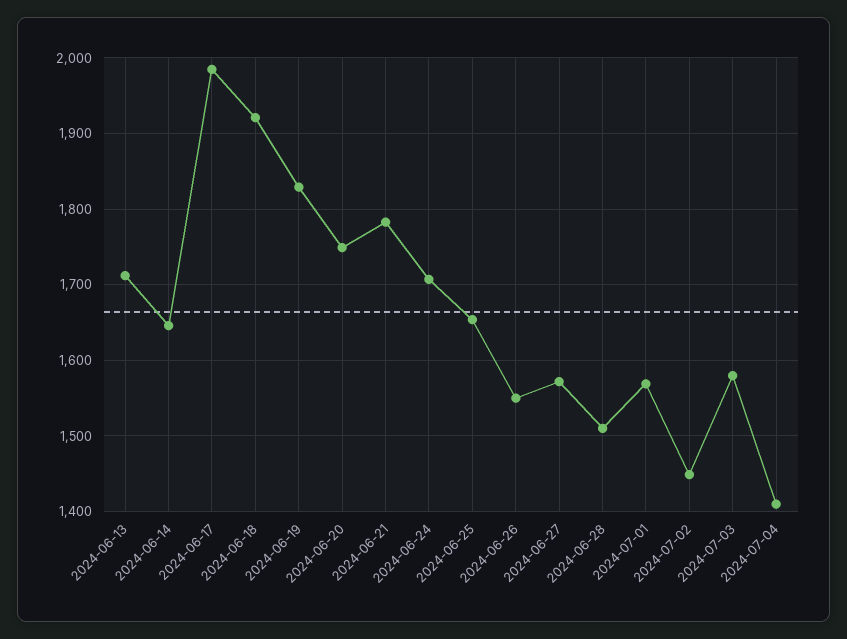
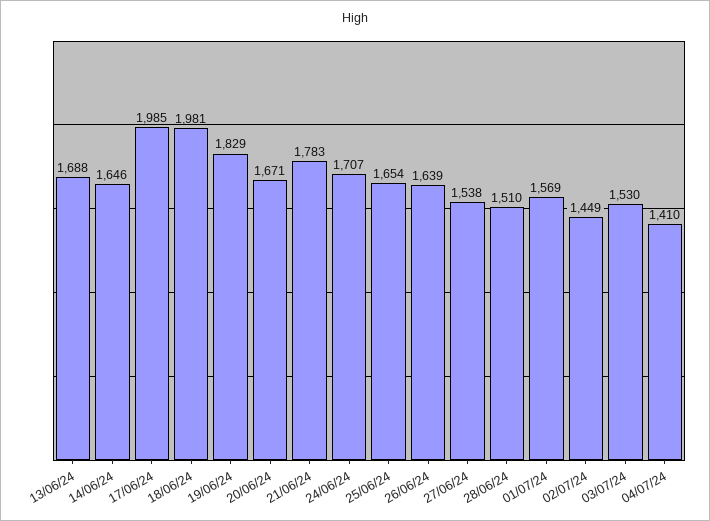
  {
-   "2024-06-13": 1710,
+   "2024-06-13": 1688,
    "2024-06-14": 1646,
    "2024-06-17": 1985,
-   "2024-06-18": 1920,
+   "2024-06-18": 1981,
    "2024-06-19": 1829,
-   "2024-06-20": 1750,
+   "2024-06-20": 1671,
    "2024-06-21": 1783,
    "2024-06-24": 1707,
    "2024-06-25": 1654,
-   "2024-06-26": 1550,
+   "2024-06-26": 1639,
-   "2024-06-27": 1570,
+   "2024-06-27": 1538,
    "2024-06-28": 1510,
    "2024-07-01": 1569,
    "2024-07-02": 1449,
-   "2024-07-03": 1580,
+   "2024-07-03": 1530,
    "2024-07-04": 1410
  }

